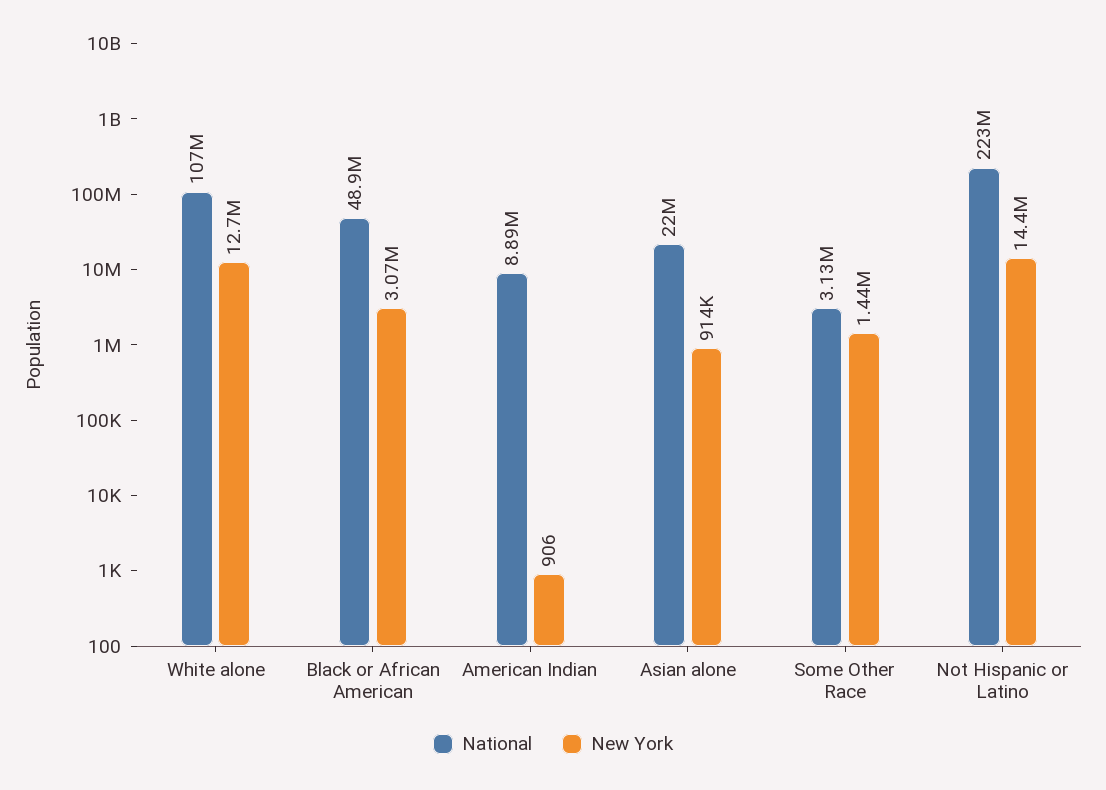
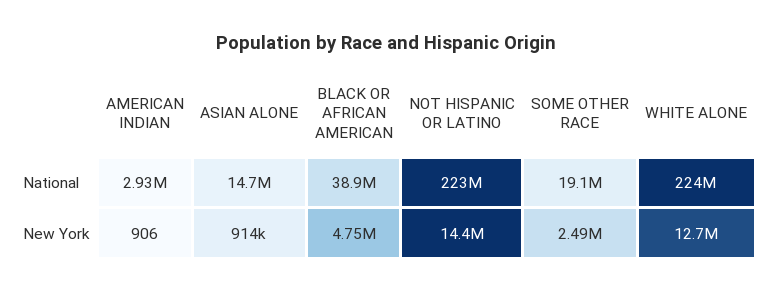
  {
    "National": {
-     "White alone": 107000000,
+     "White alone": 224000000,
-     "Black or African American": 48900000,
+     "Black or African American": 38900000,
-     "American Indian": 8890000,
+     "American Indian": 2930000,
-     "Asian alone": 22000000,
+     "Asian alone": 14700000,
-     "Some Other Race": 3130000,
+     "Some Other Race": 19100000,
      "Not Hispanic or Latino": 223000000
    },
    "New York": {
      "White alone": 12700000,
-     "Black or African American": 3070000,
+     "Black or African American": 4750000,
      "American Indian": 906,
      "Asian alone": 914000,
-     "Some Other Race": 1440000,
+     "Some Other Race": 2490000,
      "Not Hispanic or Latino": 14400000
    }
  }

